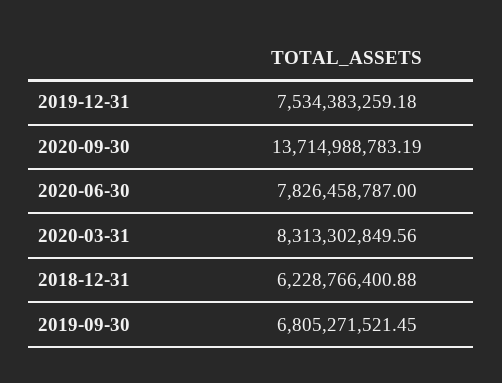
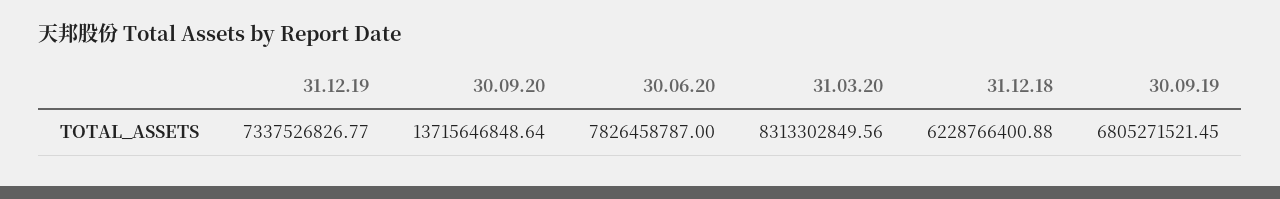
  {
-   "2019-12-31": 7534383259.18,
+   "2019-12-31": 7337526826.77,
-   "2020-09-30": 13714988783.19,
+   "2020-09-30": 13715646848.64,
    "2020-06-30": 7826458787,
    "2020-03-31": 8313302849.56,
    "2018-12-31": 6228766400.88,
    "2019-09-30": 6805271521.45
  }

